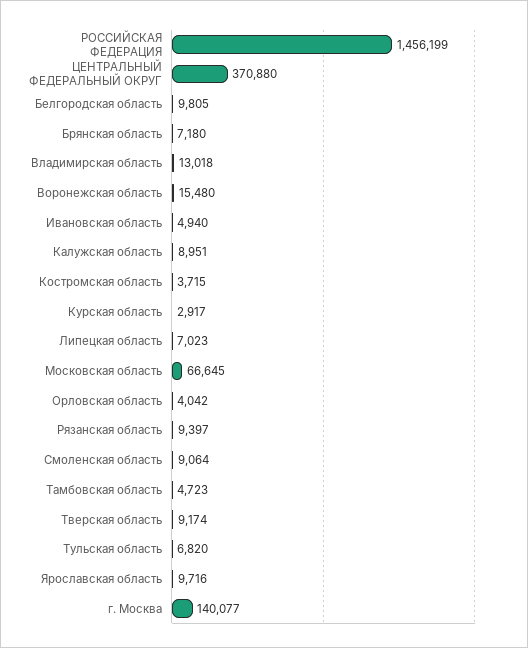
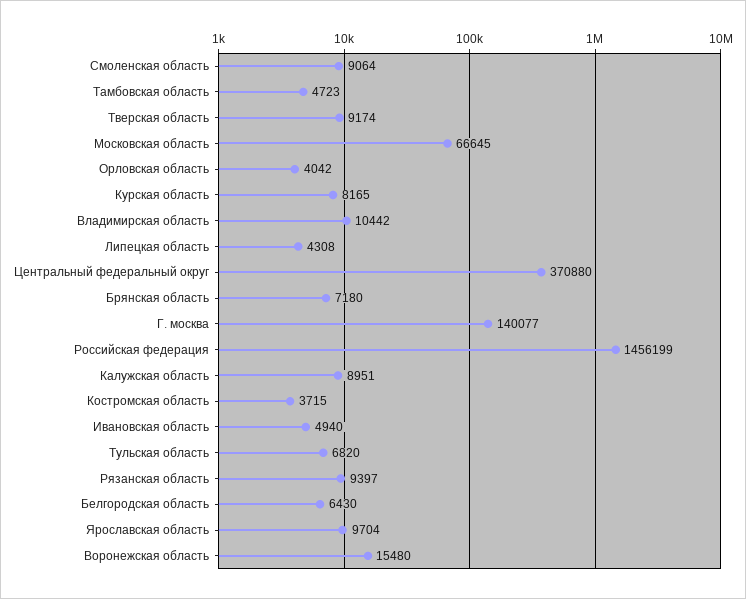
  {
    "РОССИЙСКАЯ ФЕДЕРАЦИЯ": 1456199,
    "ЦЕНТРАЛЬНЫЙ ФЕДЕРАЛЬНЫЙ ОКРУГ": 370880,
-   "Белгородская область": 9805,
+   "Белгородская область": 6430,
    "Брянская область": 7180,
-   "Владимирская область": 13018,
+   "Владимирская область": 10442,
    "Воронежская область": 15480,
    "Ивановская область": 4940,
    "Калужская область": 8951,
    "Костромская область": 3715,
-   "Курская область": 2917,
+   "Курская область": 8165,
-   "Липецкая область": 7023,
+   "Липецкая область": 4308,
    "Московская область": 66645,
    "Орловская область": 4042,
    "Рязанская область": 9397,
    "Смоленская область": 9064,
    "Тамбовская область": 4723,
    "Тверская область": 9174,
    "Тульская область": 6820,
-   "Ярославская область": 9716,
+   "Ярославская область": 9704,
    "г. Москва": 140077
  }

